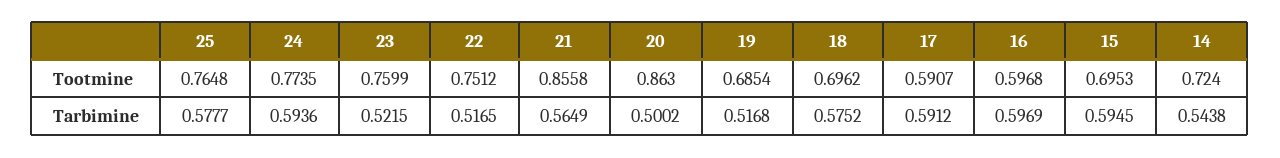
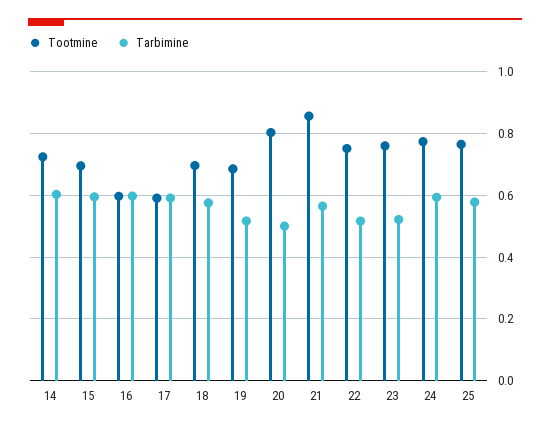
  {
    "Tootmine": {
      "25": 0.7648,
      "24": 0.7735,
      "23": 0.7599,
      "22": 0.7512,
      "21": 0.8558,
-     "20": 0.863,
+     "20": 0.8,
      "19": 0.6854,
      "18": 0.6962,
      "17": 0.5907,
      "16": 0.5968,
      "15": 0.6953,
      "14": 0.724
    },
    "Tarbimine": {
      "25": 0.5777,
      "24": 0.5936,
      "23": 0.5215,
      "22": 0.5165,
      "21": 0.5649,
      "20": 0.5002,
      "19": 0.5168,
      "18": 0.5752,
      "17": 0.5912,
      "16": 0.5969,
      "15": 0.5945,
-     "14": 0.5438
+     "14": 0.6
    }
  }

